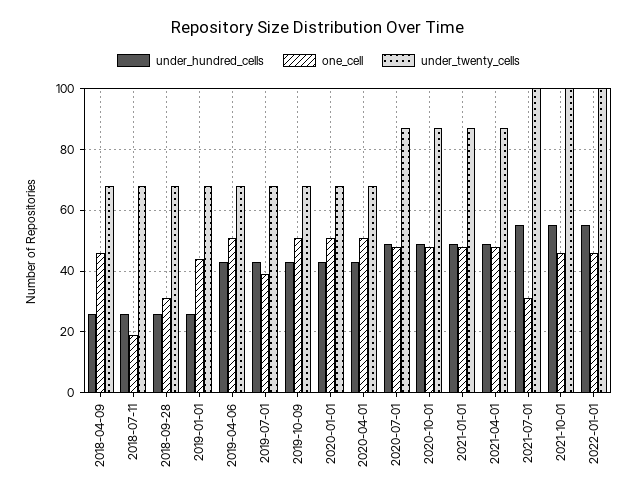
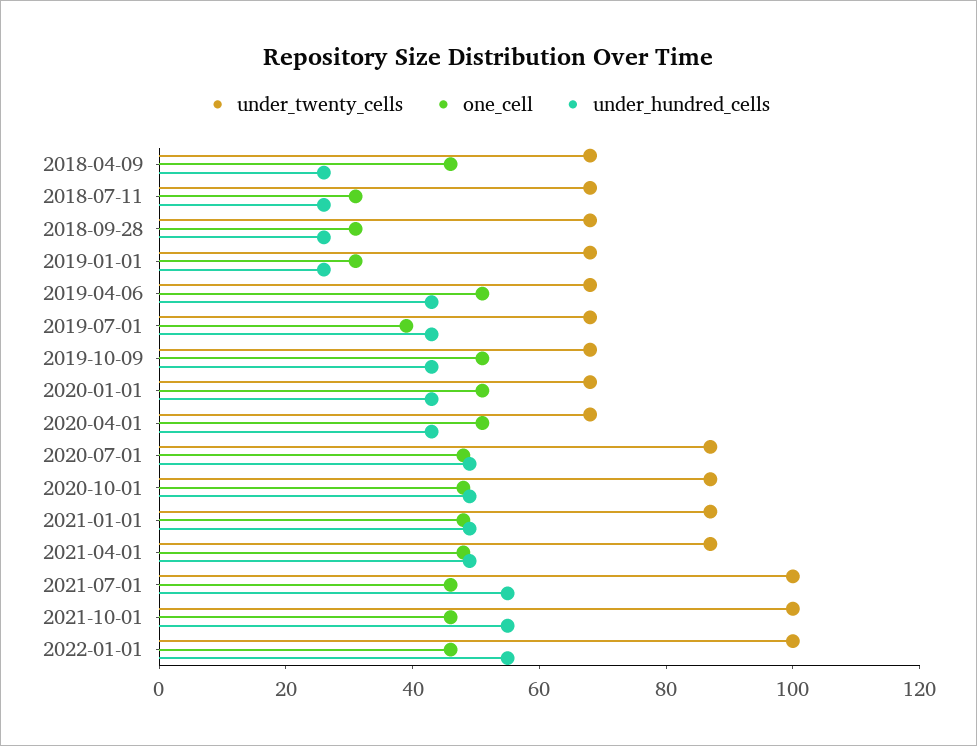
  {
    "under_hundred_cells": {
      "2018-04-09": 25,
      "2018-07-11": 25,
      "2018-09-28": 25,
      "2019-01-01": 25,
      "2019-04-06": 45,
      "2019-07-01": 45,
      "2019-10-09": 45,
      "2020-01-01": 45,
      "2020-04-01": 45,
      "2020-07-01": 50,
      "2020-10-01": 50,
      "2021-01-01": 50,
      "2021-04-01": 50,
      "2021-07-01": 55,
      "2021-10-01": 55,
      "2022-01-01": 55
    },
    "one_cell": {
      "2018-04-09": 45,
-     "2018-07-11": 20,
+     "2018-07-11": 30,
      "2018-09-28": 30,
-     "2019-01-01": 45,
+     "2019-01-01": 30,
      "2019-04-06": 50,
      "2019-07-01": 40,
      "2019-10-09": 50,
      "2020-01-01": 50,
      "2020-04-01": 50,
      "2020-07-01": 50,
      "2020-10-01": 50,
      "2021-01-01": 50,
      "2021-04-01": 50,
-     "2021-07-01": 30,
+     "2021-07-01": 45,
      "2021-10-01": 45,
      "2022-01-01": 45
    },
    "under_twenty_cells": {
      "2018-04-09": 70,
      "2018-07-11": 70,
      "2018-09-28": 70,
      "2019-01-01": 70,
      "2019-04-06": 70,
      "2019-07-01": 70,
      "2019-10-09": 70,
      "2020-01-01": 70,
      "2020-04-01": 70,
      "2020-07-01": 85,
      "2020-10-01": 85,
      "2021-01-01": 85,
      "2021-04-01": 85,
      "2021-07-01": 100,
      "2021-10-01": 100,
      "2022-01-01": 100
    }
  }

